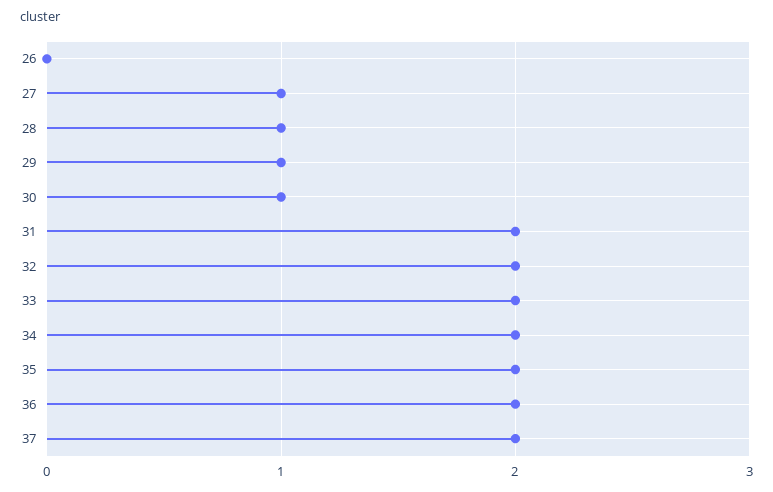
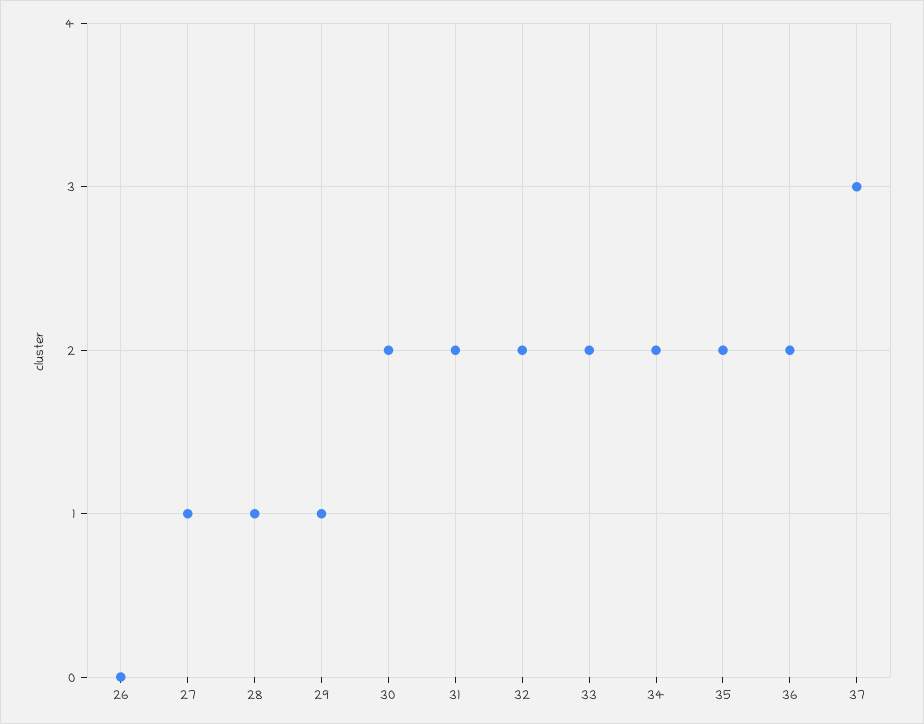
  {
    "26": 0,
    "27": 1,
    "28": 1,
    "29": 1,
-   "30": 1,
+   "30": 2,
    "31": 2,
    "32": 2,
    "33": 2,
    "34": 2,
    "35": 2,
    "36": 2,
-   "37": 2
+   "37": 3
  }

